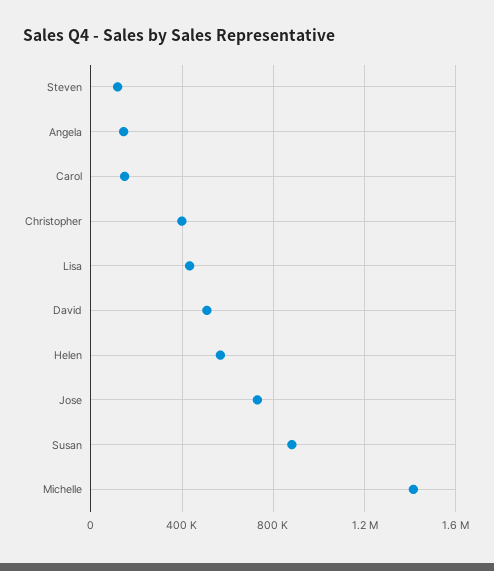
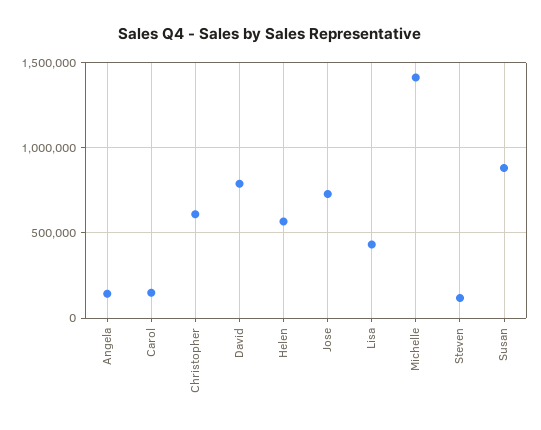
  {
    "Steven": 100000,
    "Angela": 150000,
    "Carol": 150000,
-   "Christopher": 400000,
+   "Christopher": 600000,
    "Lisa": 450000,
-   "David": 500000,
+   "David": 800000,
    "Helen": 550000,
    "Jose": 750000,
    "Susan": 900000,
    "Michelle": 1400000
  }

